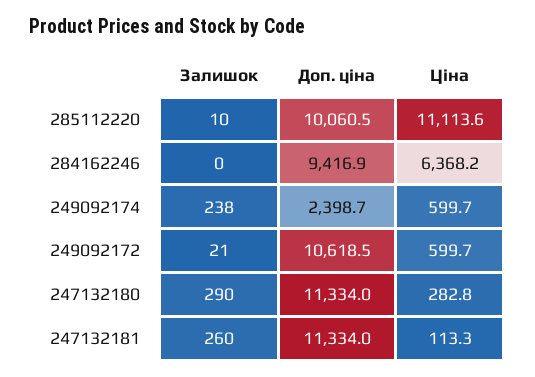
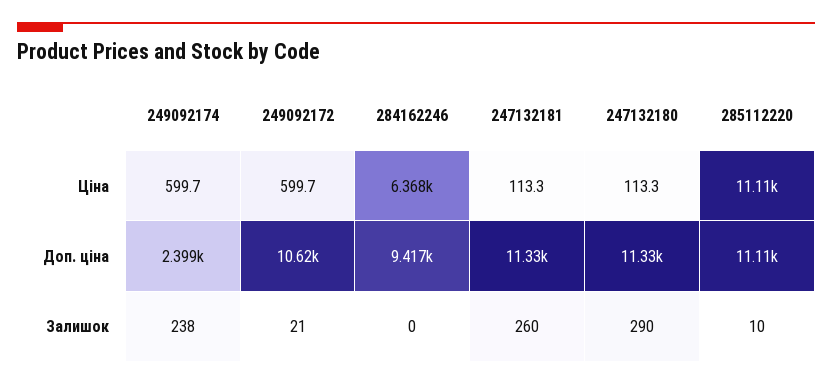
  {
    "Залишок": {
      "285112220": 10,
      "284162246": 0,
      "249092174": 238,
      "249092172": 21,
      "247132180": 290,
      "247132181": 260
    },
    "Доп. ціна": {
-     "285112220": 10060.5,
+     "285112220": 11110,
      "284162246": 9416.9,
      "249092174": 2398.7,
      "249092172": 10618.5,
      "247132180": 11334,
      "247132181": 11334
    },
    "Ціна": {
      "285112220": 11113.6,
      "284162246": 6368.2,
      "249092174": 599.7,
      "249092172": 599.7,
-     "247132180": 282.8,
+     "247132180": 113.3,
      "247132181": 113.3
    }
  }

